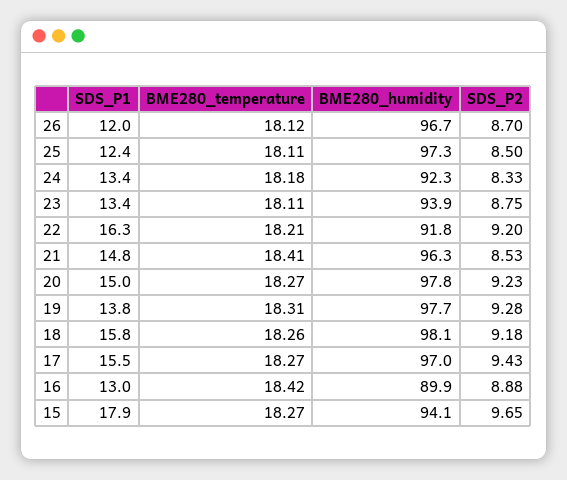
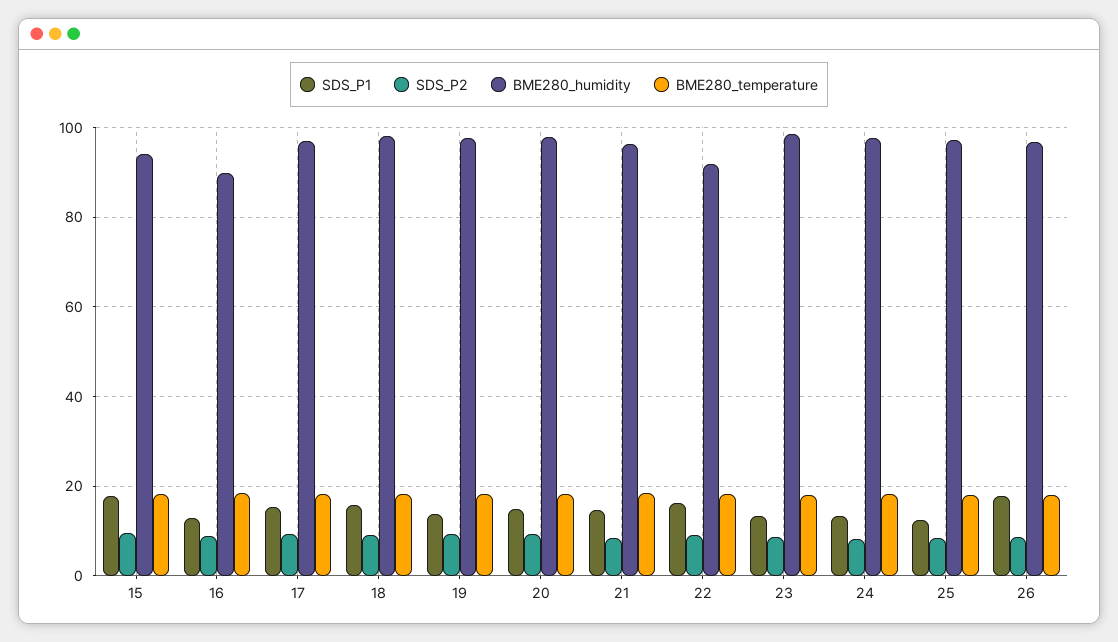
  {
    "SDS_P1": {
-     "26": 12,
+     "26": 18,
      "25": 12.4,
      "24": 13.4,
      "23": 13.4,
      "22": 16.3,
      "21": 14.8,
      "20": 15,
      "19": 13.8,
      "18": 15.8,
      "17": 15.5,
      "16": 13,
      "15": 17.9
    },
    "BME280_temperature": {
      "26": 18.12,
      "25": 18.11,
      "24": 18.18,
      "23": 18.11,
      "22": 18.21,
      "21": 18.41,
      "20": 18.27,
      "19": 18.31,
      "18": 18.26,
      "17": 18.27,
      "16": 18.42,
      "15": 18.27
    },
    "BME280_humidity": {
      "26": 96.7,
      "25": 97.3,
-     "24": 92.3,
+     "24": 98,
-     "23": 93.9,
+     "23": 98,
      "22": 91.8,
      "21": 96.3,
      "20": 97.8,
      "19": 97.7,
      "18": 98.1,
      "17": 97,
      "16": 89.9,
      "15": 94.1
    },
    "SDS_P2": {
      "26": 8.7,
      "25": 8.5,
      "24": 8.33,
      "23": 8.75,
      "22": 9.2,
      "21": 8.53,
      "20": 9.23,
      "19": 9.28,
      "18": 9.18,
      "17": 9.43,
      "16": 8.88,
      "15": 9.65
    }
  }

